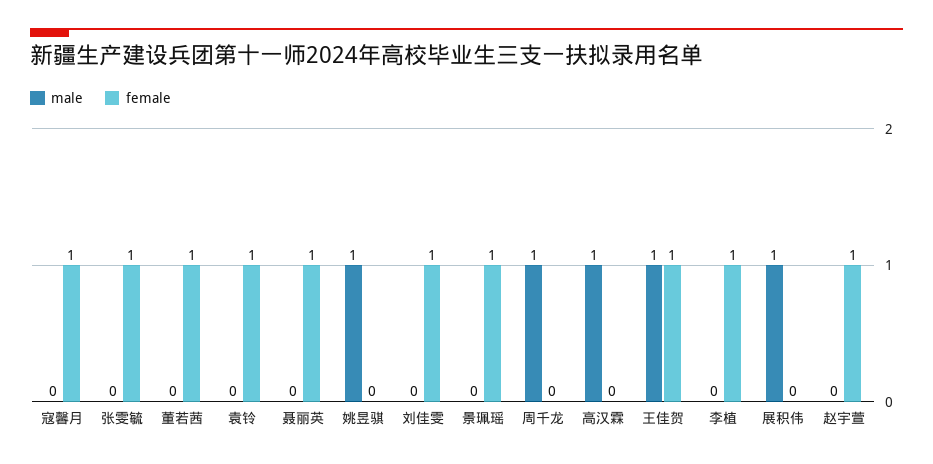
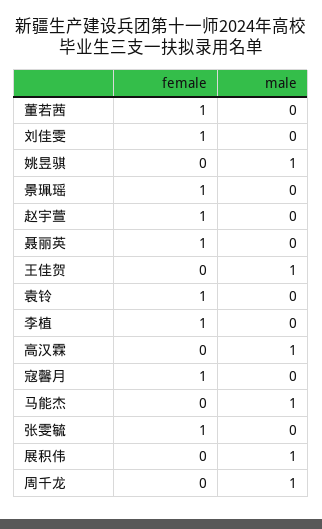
  {
    "male": {
      "寇馨月": 0,
      "张雯毓": 0,
      "董若茜": 0,
      "袁铃": 0,
      "聂丽英": 0,
      "姚昱骐": 1,
      "刘佳雯": 0,
      "景珮瑶": 0,
      "周千龙": 1,
      "高汉霖": 1,
      "王佳贺": 1,
      "李植": 0,
      "展积伟": 1,
-     "赵宇萱": 0
+     "赵宇萱": 0,
+     "马能杰": 1
    },
    "female": {
      "寇馨月": 1,
      "张雯毓": 1,
      "董若茜": 1,
      "袁铃": 1,
      "聂丽英": 1,
      "姚昱骐": 0,
      "刘佳雯": 1,
      "景珮瑶": 1,
      "周千龙": 0,
      "高汉霖": 0,
-     "王佳贺": 1,
+     "王佳贺": 0,
      "李植": 1,
      "展积伟": 0,
-     "赵宇萱": 1
+     "赵宇萱": 1,
+     "马能杰": 0
    }
  }

